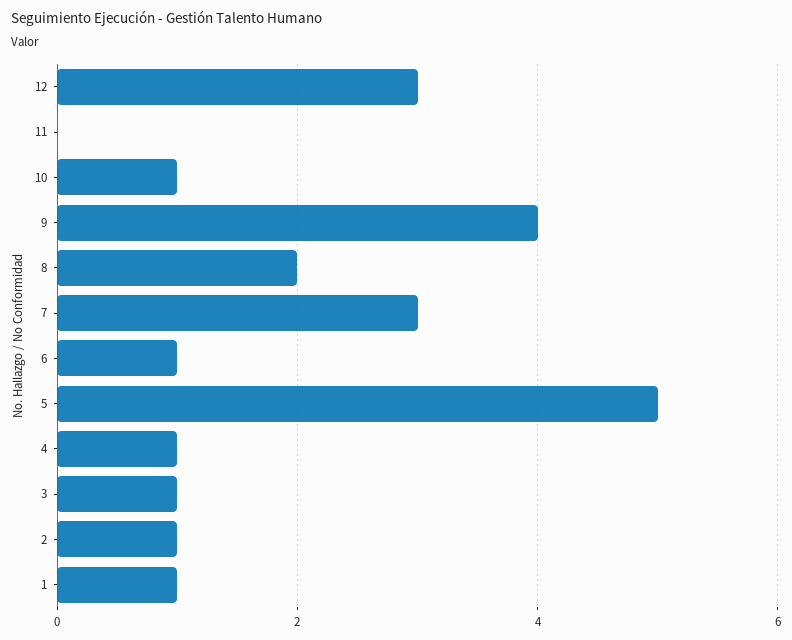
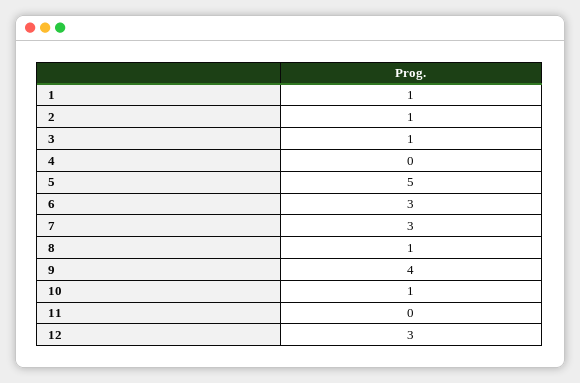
  {
    "12": 3,
    "11": 0,
    "10": 1,
    "9": 4,
-   "8": 2,
+   "8": 1,
    "7": 3,
-   "6": 1,
+   "6": 3,
    "5": 5,
-   "4": 1,
+   "4": 0,
    "3": 1,
    "2": 1,
    "1": 1
  }

